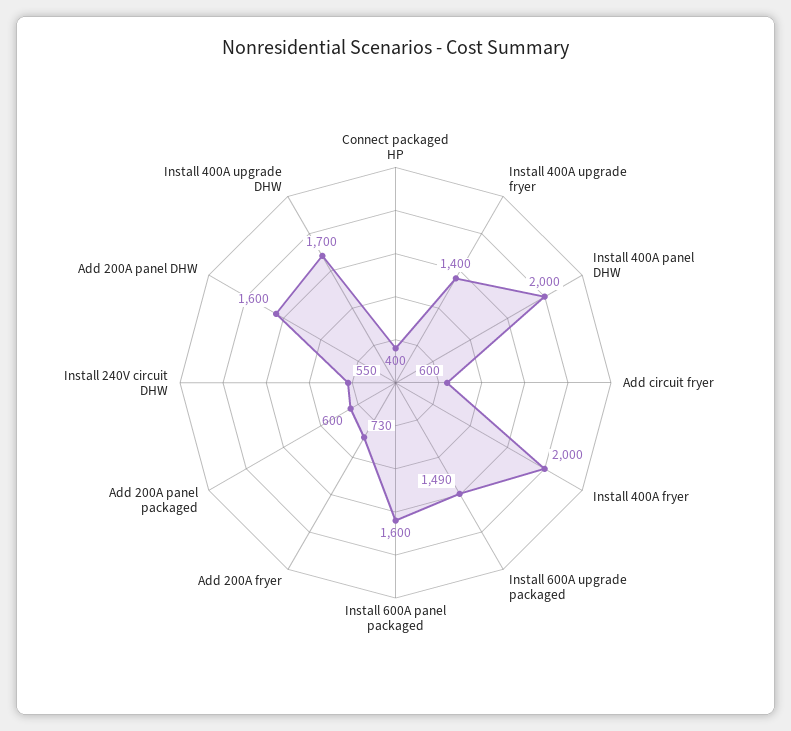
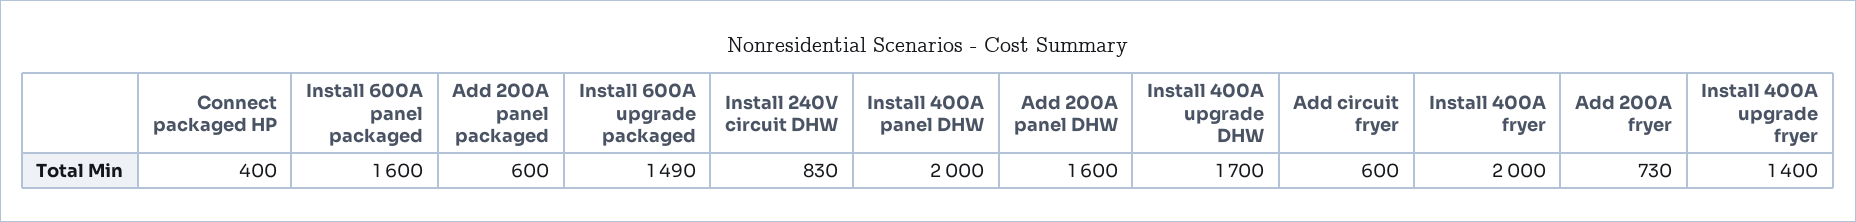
  {
    "Connect packaged HP": 400,
    "Install 400A upgrade fryer": 1400,
    "Install 400A panel DHW": 2000,
    "Add circuit fryer": 600,
    "Install 400A fryer": 2000,
    "Install 600A upgrade packaged": 1490,
    "Install 600A panel packaged": 1600,
    "Add 200A fryer": 730,
    "Add 200A panel packaged": 600,
-   "Install 240V circuit DHW": 550,
+   "Install 240V circuit DHW": 830,
    "Add 200A panel DHW": 1600,
    "Install 400A upgrade DHW": 1700
  }

